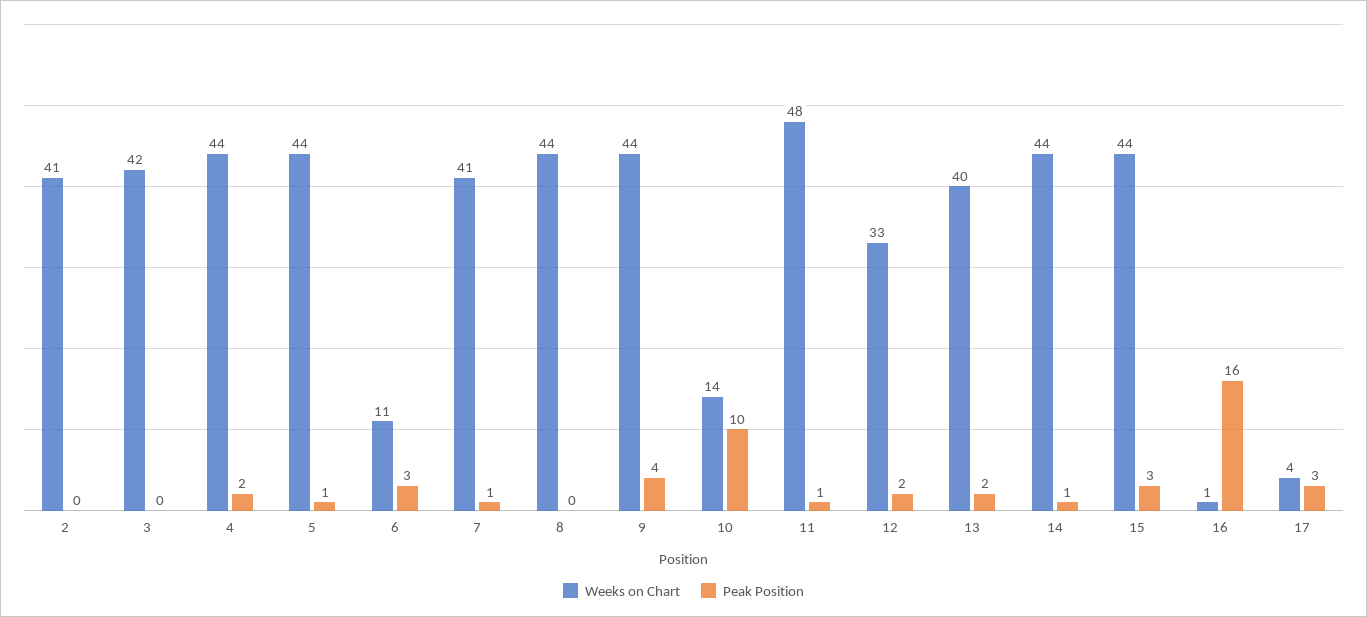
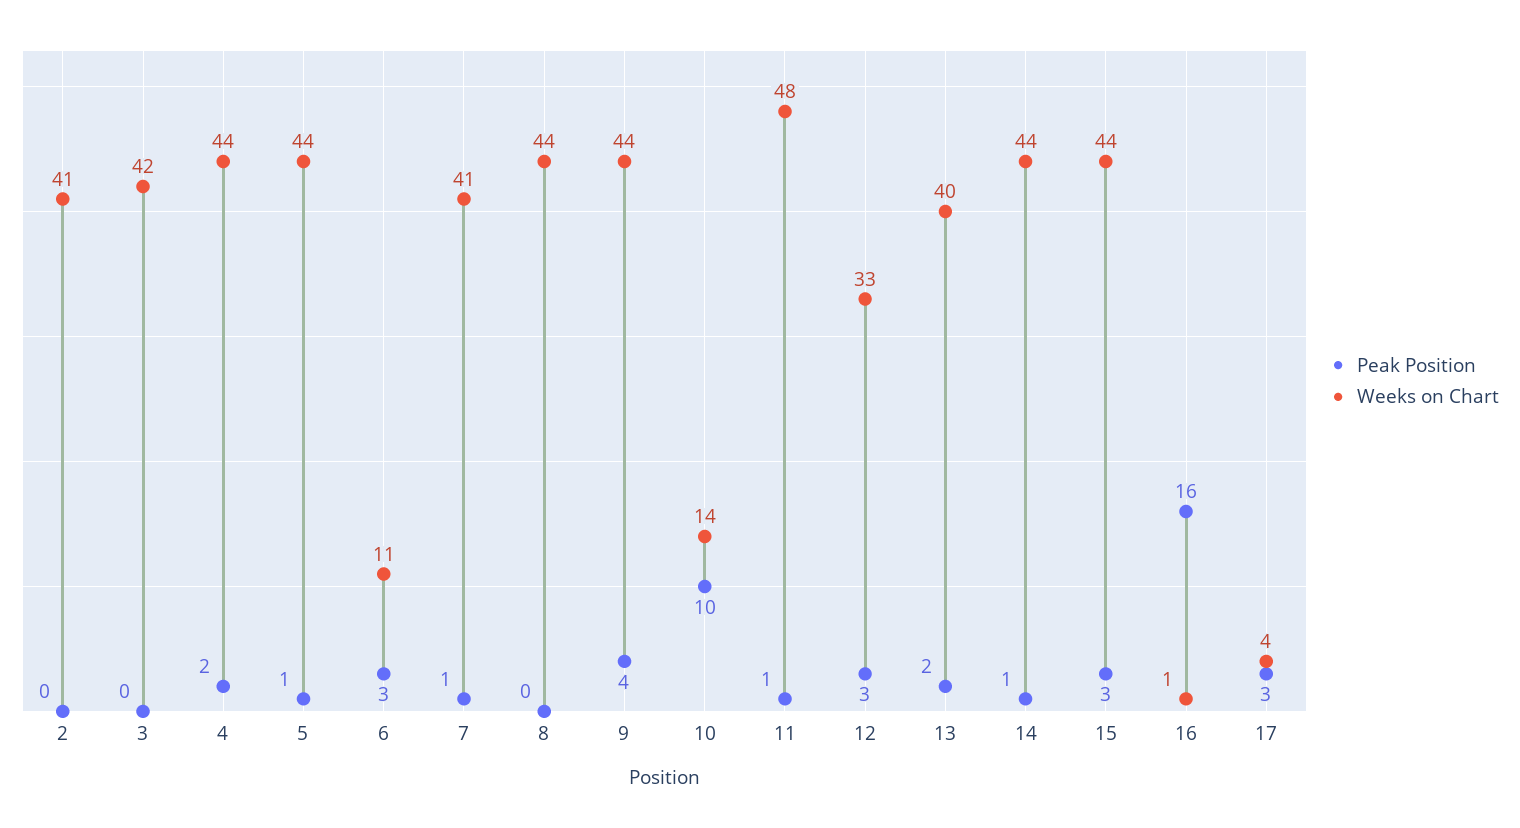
  {
    "Weeks on Chart": {
      "2": 41,
      "3": 42,
      "4": 44,
      "5": 44,
      "6": 11,
      "7": 41,
      "8": 44,
      "9": 44,
      "10": 14,
      "11": 48,
      "12": 33,
      "13": 40,
      "14": 44,
      "15": 44,
      "16": 1,
      "17": 4
    },
    "Peak Position": {
      "2": 0,
      "3": 0,
      "4": 2,
      "5": 1,
      "6": 3,
      "7": 1,
      "8": 0,
      "9": 4,
      "10": 10,
      "11": 1,
-     "12": 2,
+     "12": 3,
      "13": 2,
      "14": 1,
      "15": 3,
      "16": 16,
      "17": 3
    }
  }

